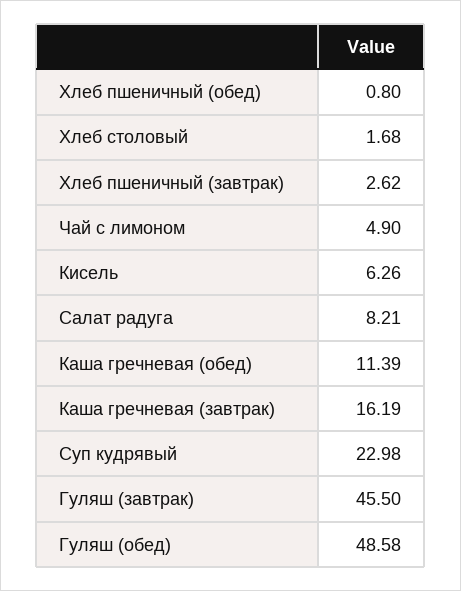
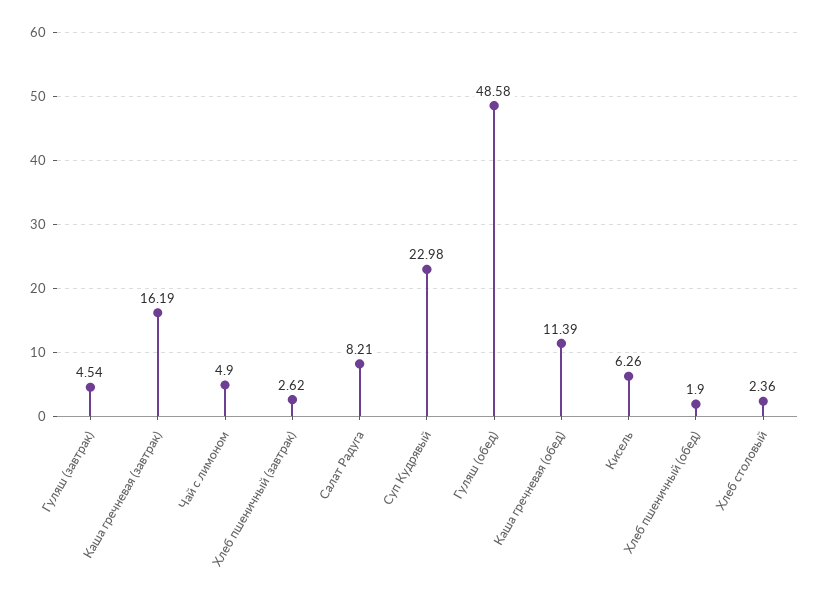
  {
-   "Хлеб пшеничный (обед)": 0.8,
+   "Хлеб пшеничный (обед)": 1.9,
-   "Хлеб столовый": 1.68,
+   "Хлеб столовый": 2.36,
    "Хлеб пшеничный (завтрак)": 2.62,
    "Чай с лимоном": 4.9,
    "Кисель": 6.26,
    "Салат радуга": 8.21,
    "Каша гречневая (обед)": 11.39,
    "Каша гречневая (завтрак)": 16.19,
    "Суп кудрявый": 22.98,
-   "Гуляш (завтрак)": 45.5,
+   "Гуляш (завтрак)": 4.54,
    "Гуляш (обед)": 48.58
  }

